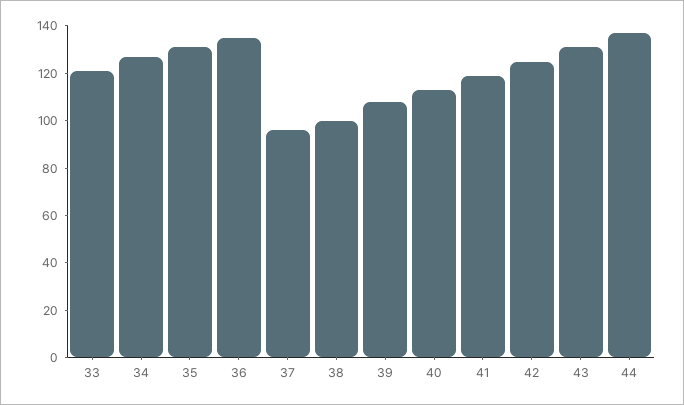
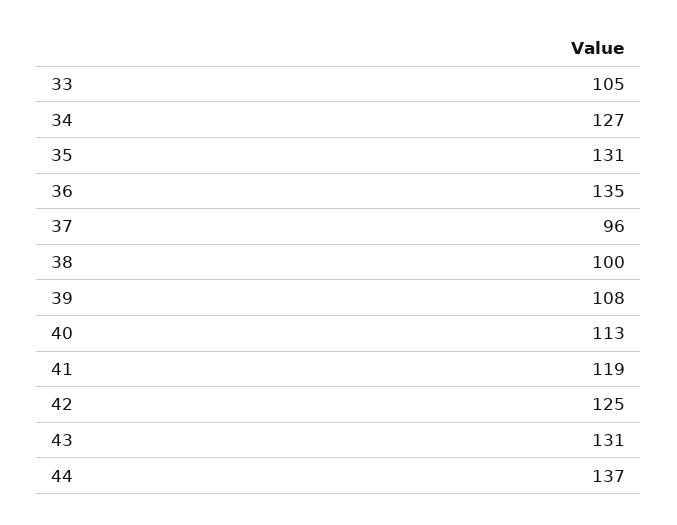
  {
-   "33": 120,
+   "33": 105,
    "34": 127,
    "35": 131,
    "36": 135,
    "37": 96,
    "38": 100,
    "39": 108,
    "40": 113,
    "41": 119,
    "42": 125,
    "43": 131,
    "44": 137
  }

